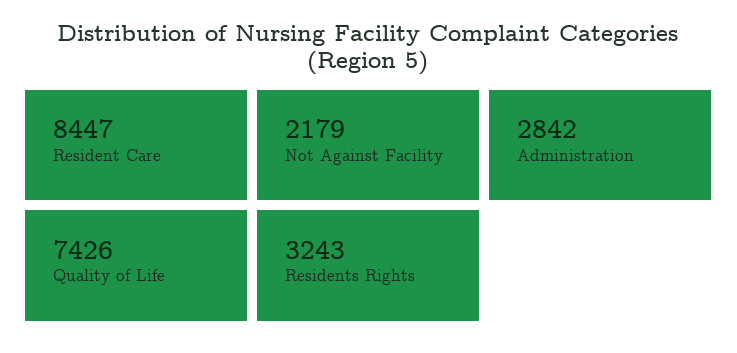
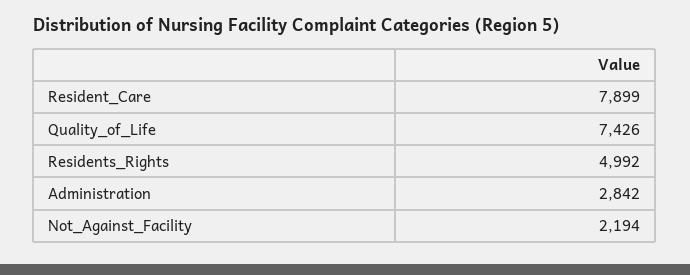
  {
-   "Resident Care": 8447,
+   "Resident Care": 7899,
-   "Not Against Facility": 2179,
+   "Not Against Facility": 2194,
    "Administration": 2842,
    "Quality of Life": 7426,
-   "Residents Rights": 3243
+   "Residents Rights": 4992
  }

